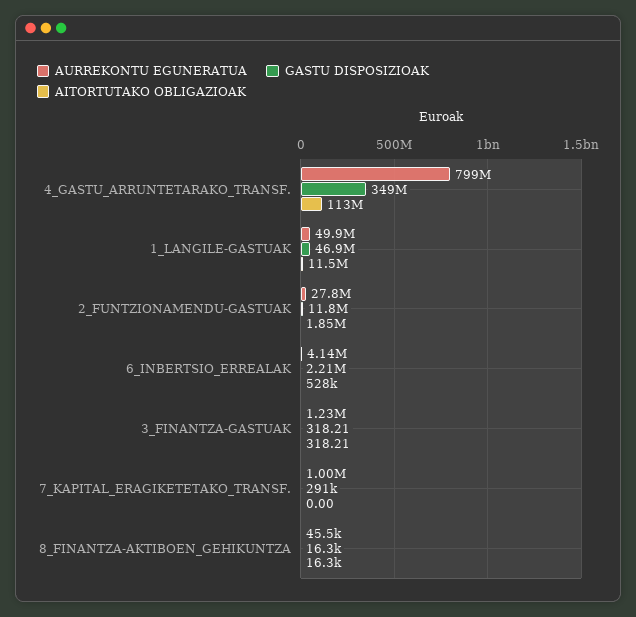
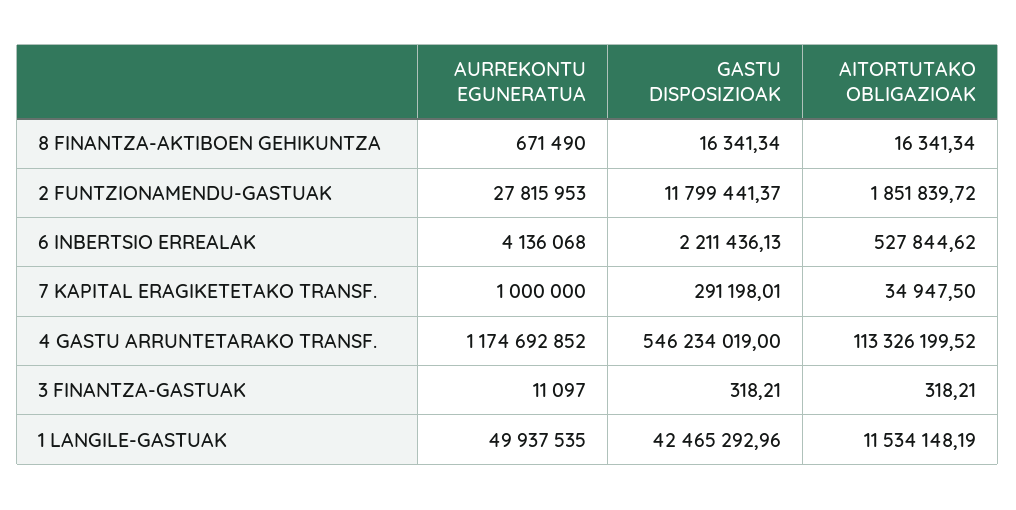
  {
    "AURREKONTU EGUNERATUA": {
-     "4_GASTU_ARRUNTETARAKO_TRANSF.": 799000000,
+     "4_GASTU_ARRUNTETARAKO_TRANSF.": 1174692852,
      "1_LANGILE-GASTUAK": 49937535,
      "2_FUNTZIONAMENDU-GASTUAK": 27815953,
      "6_INBERTSIO_ERREALAK": 4136068,
-     "3_FINANTZA-GASTUAK": 1230000,
+     "3_FINANTZA-GASTUAK": 11097,
      "7_KAPITAL_ERAGIKETETAKO_TRANSF.": 1000000,
-     "8_FINANTZA-AKTIBOEN_GEHIKUNTZA": 45500
+     "8_FINANTZA-AKTIBOEN_GEHIKUNTZA": 671490
    },
    "GASTU DISPOSIZIOAK": {
-     "4_GASTU_ARRUNTETARAKO_TRANSF.": 349000000,
+     "4_GASTU_ARRUNTETARAKO_TRANSF.": 546234019,
-     "1_LANGILE-GASTUAK": 46900000,
+     "1_LANGILE-GASTUAK": 42465292.96,
      "2_FUNTZIONAMENDU-GASTUAK": 11799441.37,
      "6_INBERTSIO_ERREALAK": 2211436.13,
      "3_FINANTZA-GASTUAK": 318.21,
      "7_KAPITAL_ERAGIKETETAKO_TRANSF.": 291198.01,
      "8_FINANTZA-AKTIBOEN_GEHIKUNTZA": 16341.34
    },
    "AITORTUTAKO OBLIGAZIOAK": {
      "4_GASTU_ARRUNTETARAKO_TRANSF.": 113326199.52,
      "1_LANGILE-GASTUAK": 11534148.19,
      "2_FUNTZIONAMENDU-GASTUAK": 1851839.72,
      "6_INBERTSIO_ERREALAK": 527844.62,
      "3_FINANTZA-GASTUAK": 318.21,
-     "7_KAPITAL_ERAGIKETETAKO_TRANSF.": 0,
+     "7_KAPITAL_ERAGIKETETAKO_TRANSF.": 34947.5,
      "8_FINANTZA-AKTIBOEN_GEHIKUNTZA": 16341.34
    }
  }

